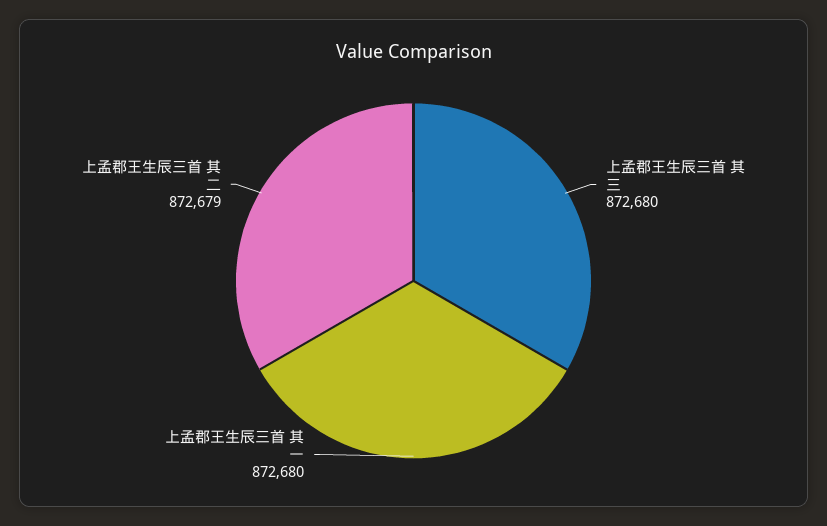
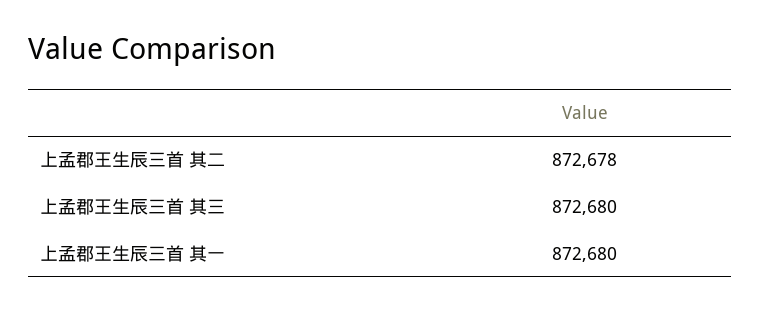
  {
    "上孟郡王生辰三首 其三": 872680,
    "上孟郡王生辰三首 其一": 872680,
-   "上孟郡王生辰三首 其二": 872679
+   "上孟郡王生辰三首 其二": 872678
  }

